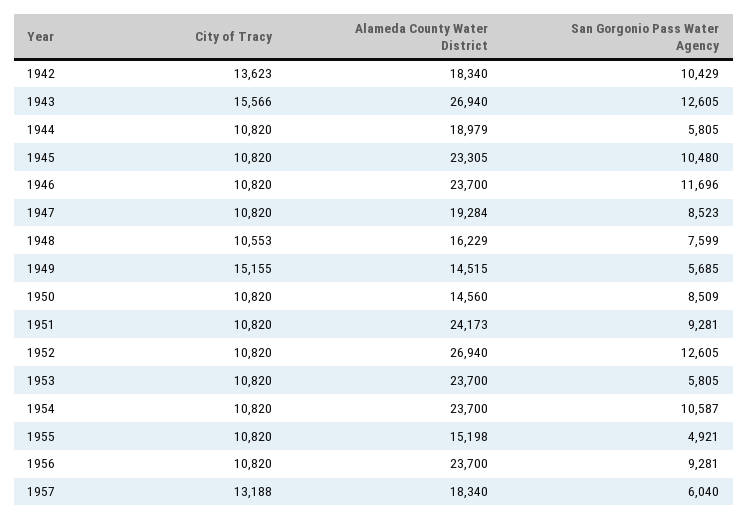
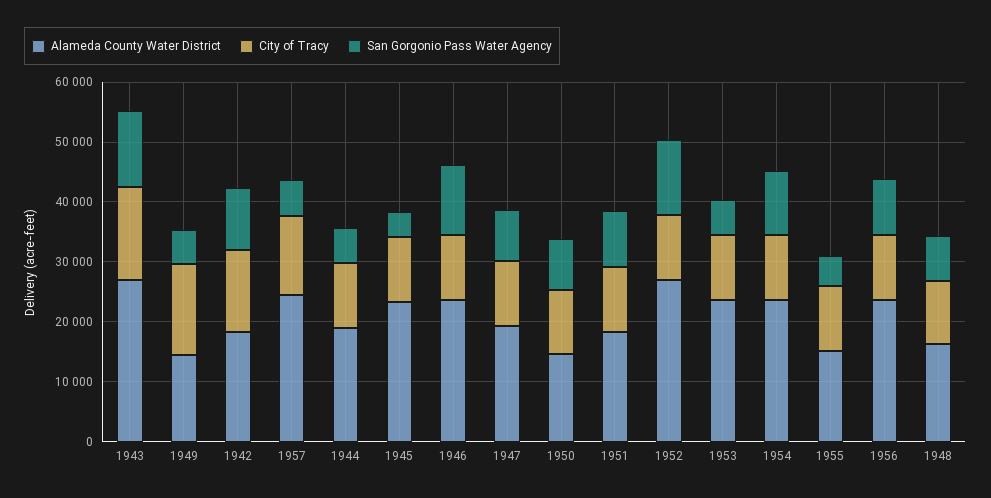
  {
    "City of Tracy": {
      "1942": 13623,
      "1943": 15566,
      "1944": 10820,
      "1945": 10820,
      "1946": 10820,
      "1947": 10820,
      "1948": 10553,
      "1949": 15155,
      "1950": 10820,
      "1951": 10820,
      "1952": 10820,
      "1953": 10820,
      "1954": 10820,
      "1955": 10820,
      "1956": 10820,
      "1957": 13188
    },
    "Alameda County Water District": {
      "1942": 18340,
      "1943": 26940,
      "1944": 18979,
      "1945": 23305,
      "1946": 23700,
      "1947": 19284,
      "1948": 16229,
      "1949": 14515,
      "1950": 14560,
-     "1951": 24173,
+     "1951": 18000,
      "1952": 26940,
      "1953": 23700,
      "1954": 23700,
      "1955": 15198,
      "1956": 23700,
-     "1957": 18340
+     "1957": 24000
    },
    "San Gorgonio Pass Water Agency": {
      "1942": 10429,
      "1943": 12605,
      "1944": 5805,
-     "1945": 10480,
+     "1945": 4000,
      "1946": 11696,
      "1947": 8523,
      "1948": 7599,
      "1949": 5685,
      "1950": 8509,
      "1951": 9281,
      "1952": 12605,
      "1953": 5805,
      "1954": 10587,
      "1955": 4921,
      "1956": 9281,
      "1957": 6040
    }
  }

